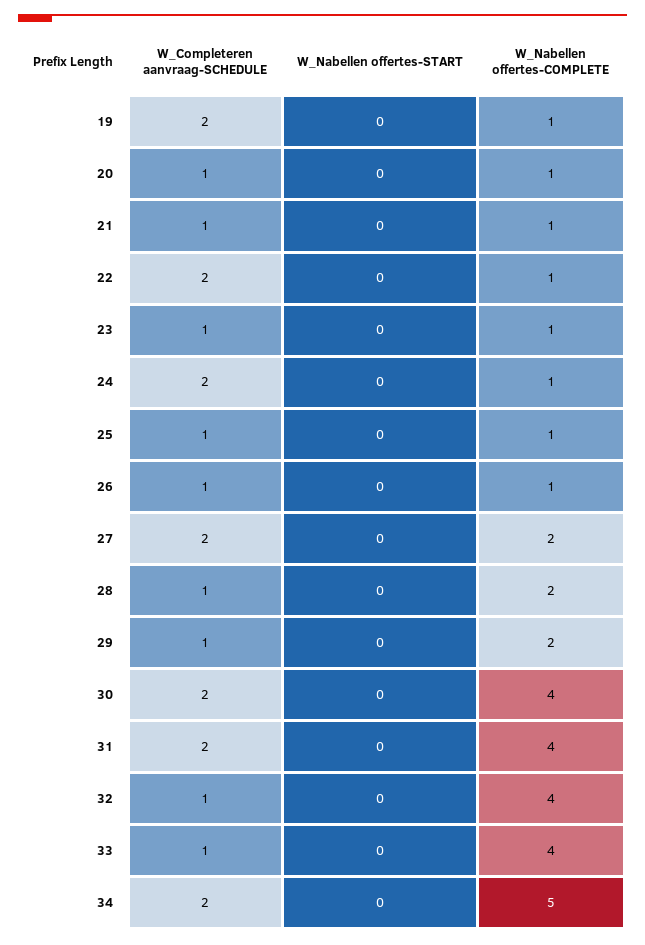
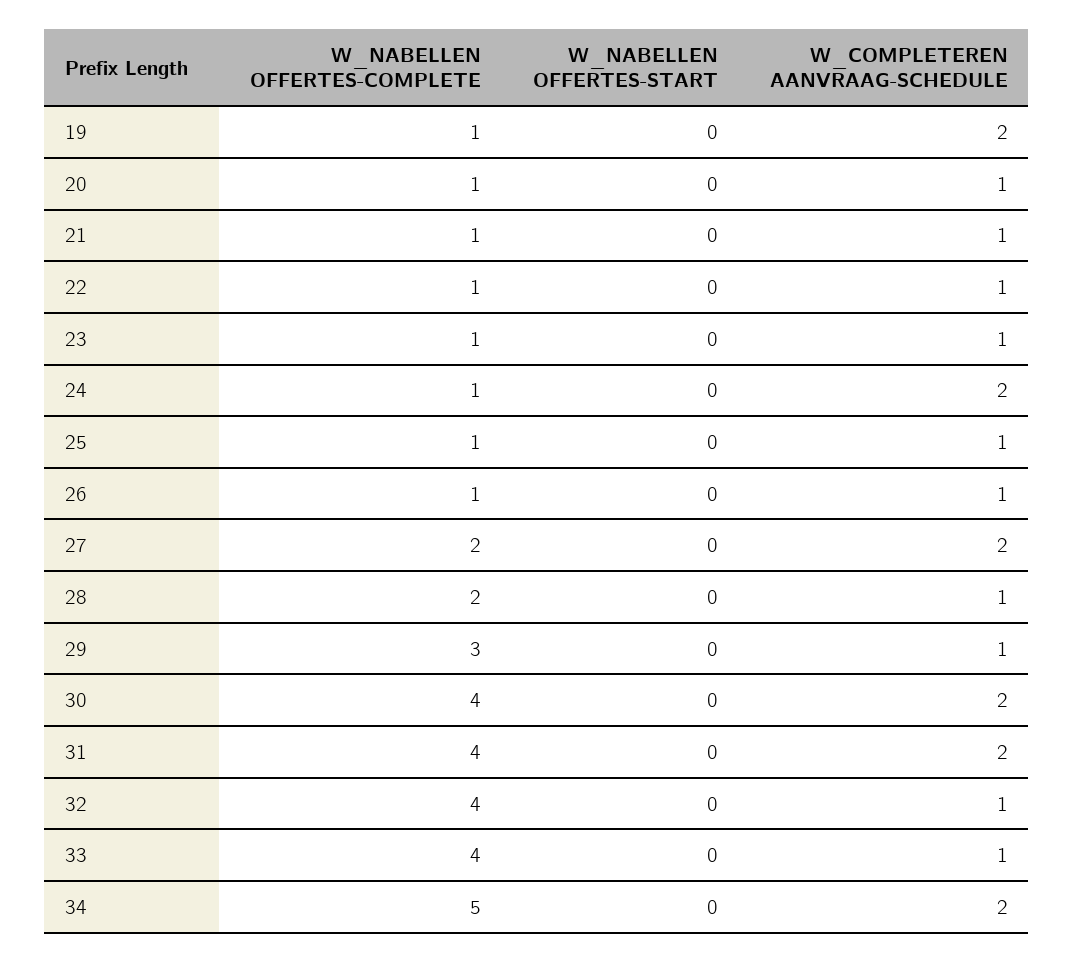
  {
    "W_Completeren aanvraag-SCHEDULE": {
      "19": 2,
      "20": 1,
      "21": 1,
-     "22": 2,
+     "22": 1,
      "23": 1,
      "24": 2,
      "25": 1,
      "26": 1,
      "27": 2,
      "28": 1,
      "29": 1,
      "30": 2,
      "31": 2,
      "32": 1,
      "33": 1,
      "34": 2
    },
    "W_Nabellen offertes-START": {
      "19": 0,
      "20": 0,
      "21": 0,
      "22": 0,
      "23": 0,
      "24": 0,
      "25": 0,
      "26": 0,
      "27": 0,
      "28": 0,
      "29": 0,
      "30": 0,
      "31": 0,
      "32": 0,
      "33": 0,
      "34": 0
    },
    "W_Nabellen offertes-COMPLETE": {
      "19": 1,
      "20": 1,
      "21": 1,
      "22": 1,
      "23": 1,
      "24": 1,
      "25": 1,
      "26": 1,
      "27": 2,
      "28": 2,
-     "29": 2,
+     "29": 3,
      "30": 4,
      "31": 4,
      "32": 4,
      "33": 4,
      "34": 5
    }
  }

